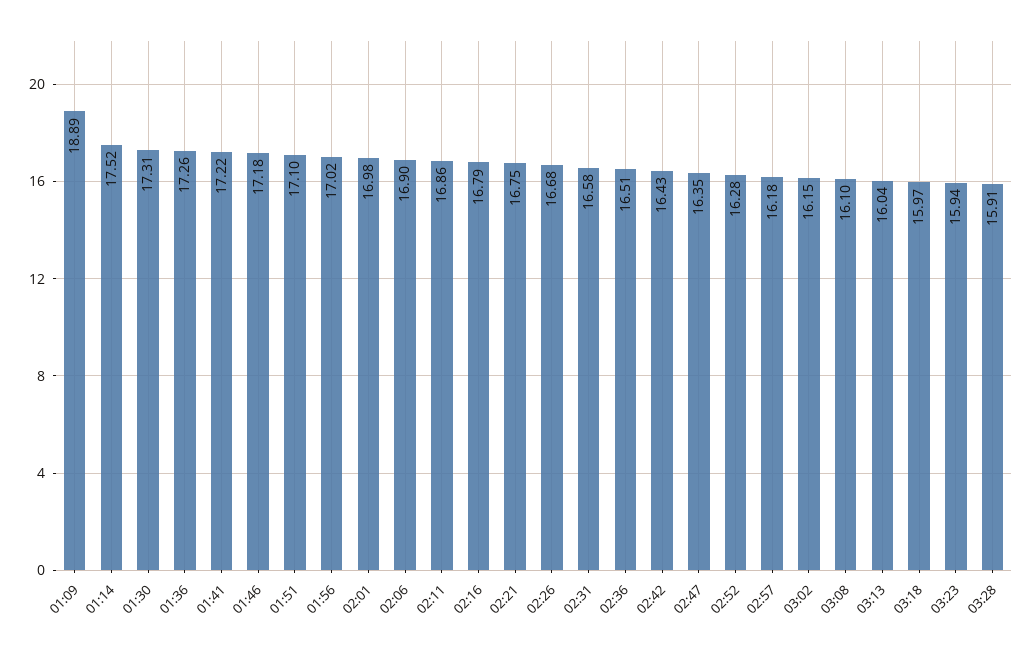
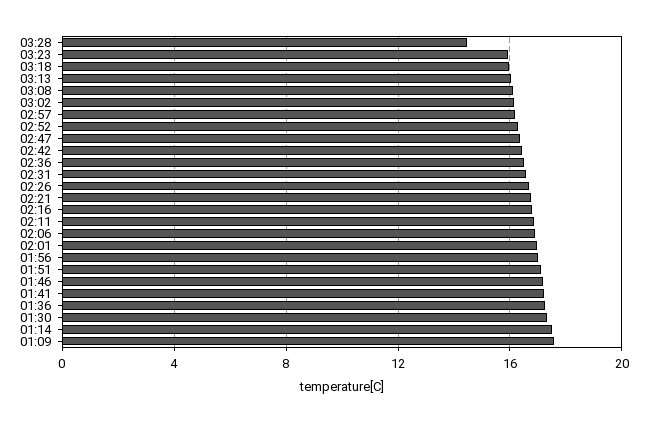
  {
-   "01:09": 18.89,
+   "01:09": 17.5,
    "01:14": 17.52,
    "01:30": 17.31,
    "01:36": 17.26,
    "01:41": 17.22,
    "01:46": 17.18,
    "01:51": 17.1,
    "01:56": 17.02,
    "02:01": 16.98,
    "02:06": 16.9,
    "02:11": 16.86,
    "02:16": 16.79,
    "02:21": 16.75,
    "02:26": 16.68,
    "02:31": 16.58,
    "02:36": 16.51,
    "02:42": 16.43,
    "02:47": 16.35,
    "02:52": 16.28,
    "02:57": 16.18,
    "03:02": 16.15,
    "03:08": 16.1,
    "03:13": 16.04,
    "03:18": 15.97,
    "03:23": 15.94,
-   "03:28": 15.91
+   "03:28": 14.5
  }

